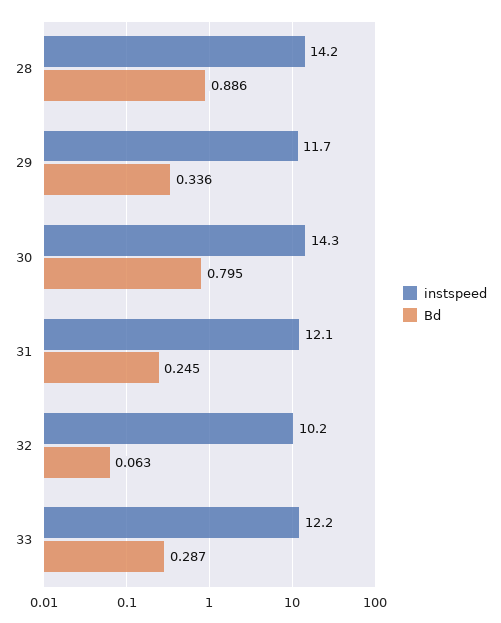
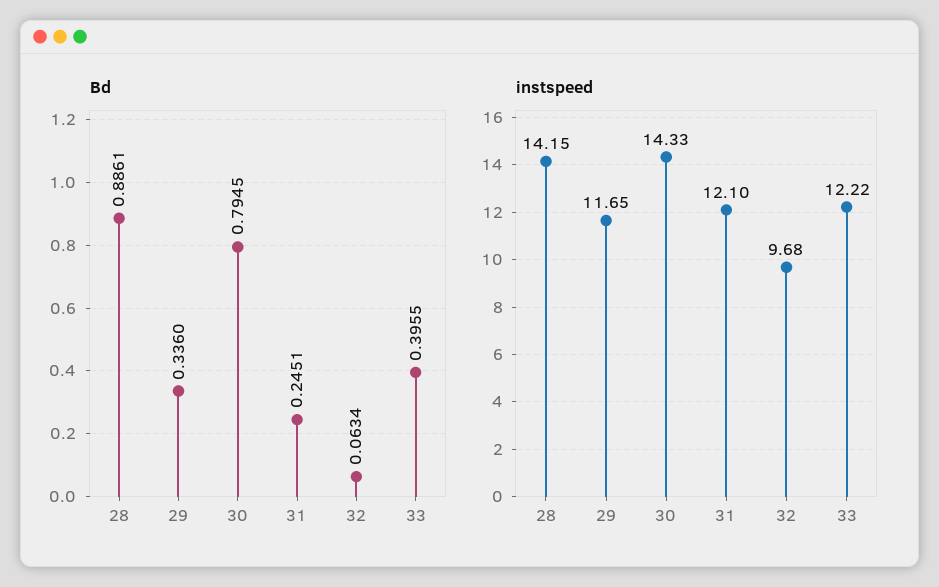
  {
    "instspeed": {
      "28": 14.15,
      "29": 11.65,
      "30": 14.33,
      "31": 12.1,
-     "32": 10.2,
+     "32": 9.68,
      "33": 12.22
    },
    "Bd": {
      "28": 0.8861,
      "29": 0.336,
      "30": 0.7945,
      "31": 0.2451,
      "32": 0.0634,
-     "33": 0.287
+     "33": 0.3955
    }
  }

